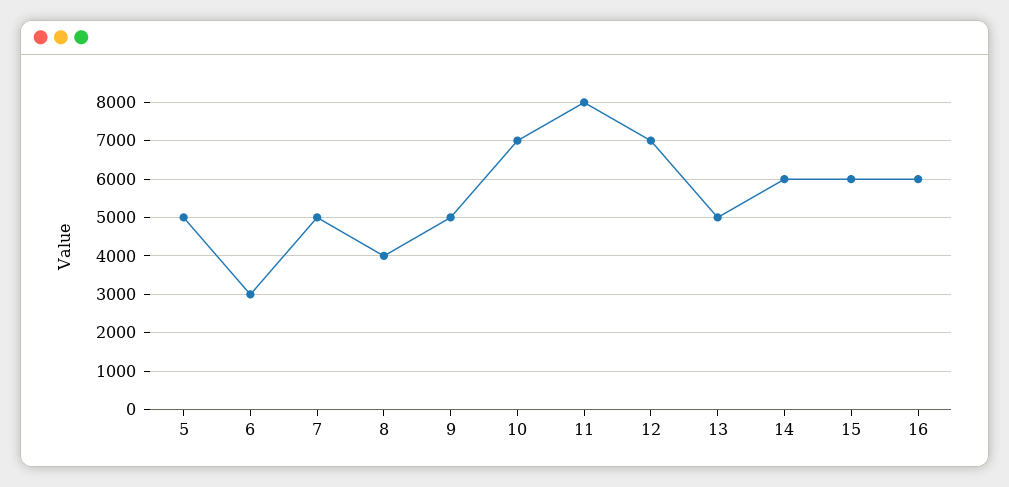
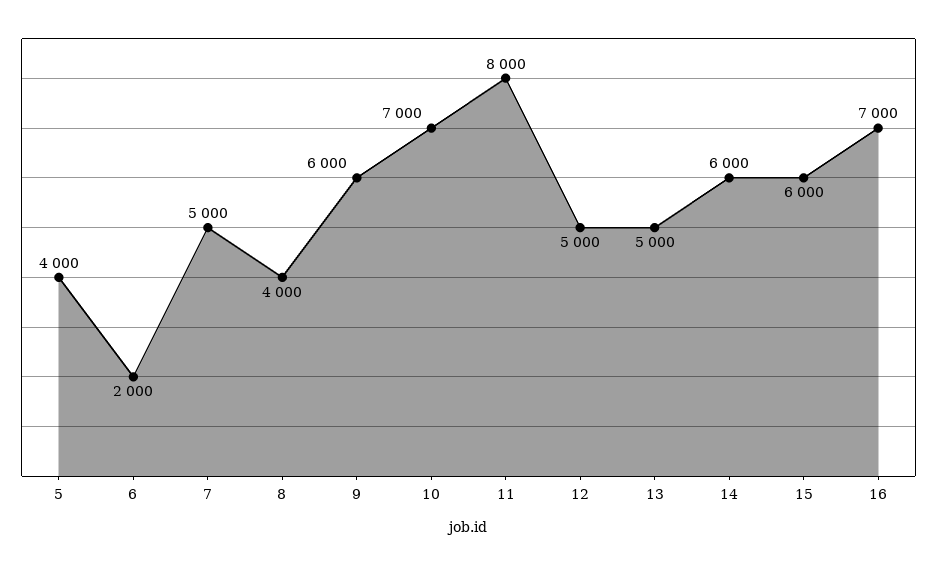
  {
-   "5": 5000,
+   "5": 4000,
-   "6": 3000,
+   "6": 2000,
    "7": 5000,
    "8": 4000,
-   "9": 5000,
+   "9": 6000,
    "10": 7000,
    "11": 8000,
-   "12": 7000,
+   "12": 5000,
    "13": 5000,
    "14": 6000,
    "15": 6000,
-   "16": 6000
+   "16": 7000
  }

